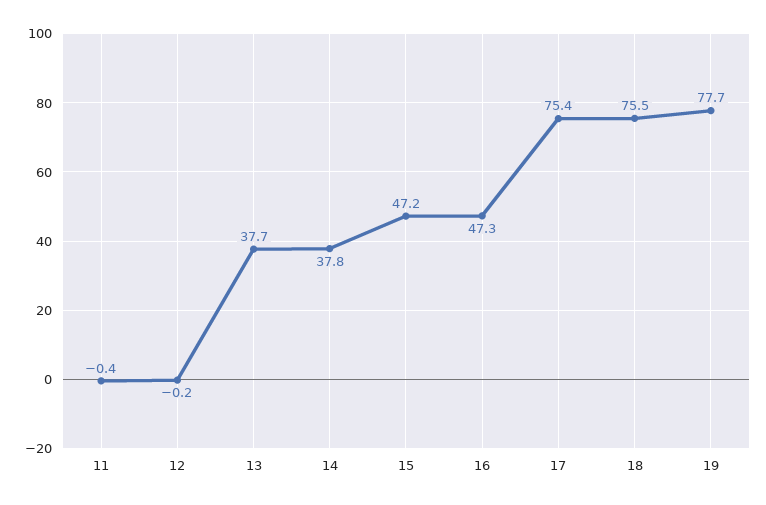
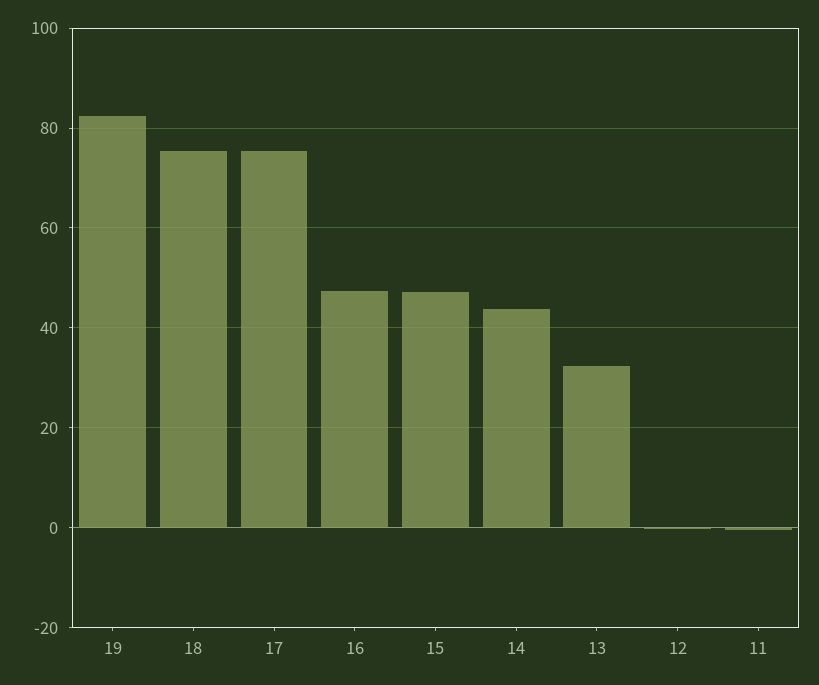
  {
    "11": -0.4,
    "12": -0.2,
-   "13": 37.7,
+   "13": 32,
-   "14": 37.8,
+   "14": 44,
    "15": 47.2,
    "16": 47.3,
    "17": 75.4,
    "18": 75.5,
-   "19": 77.7
+   "19": 82
  }

